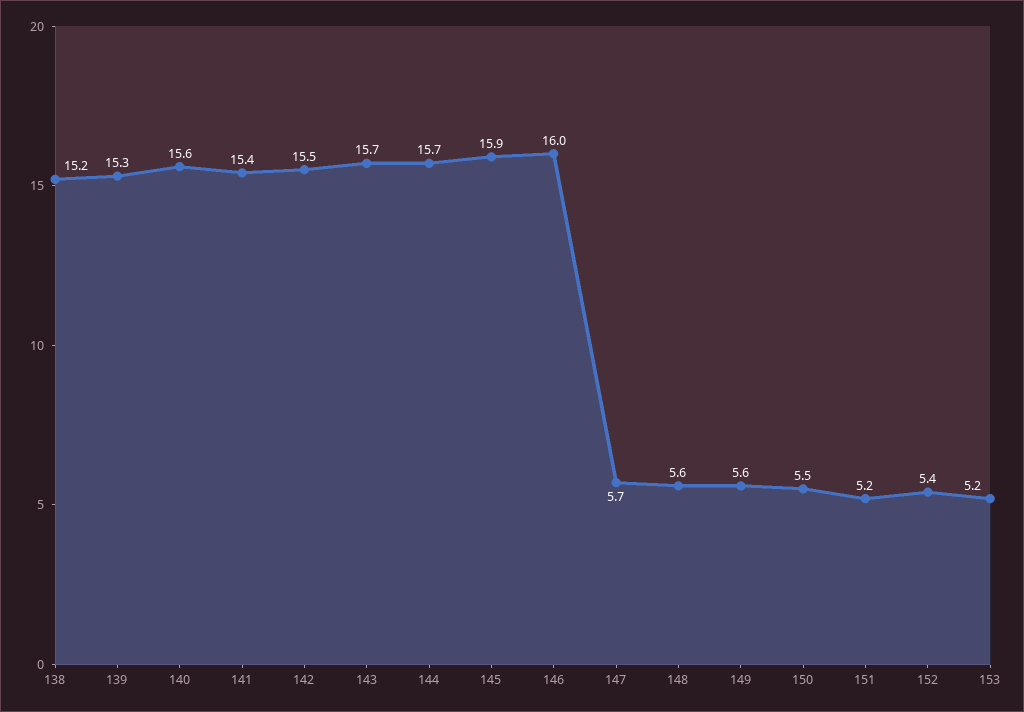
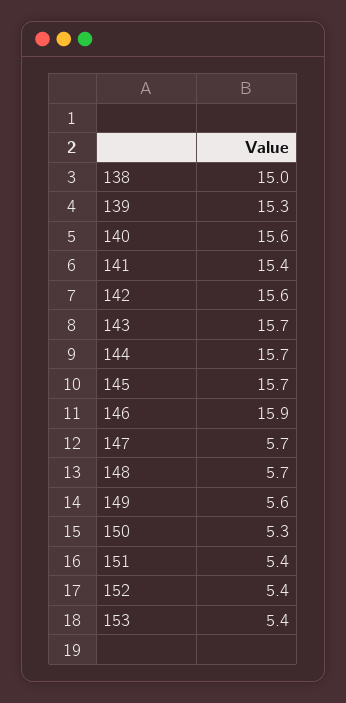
  {
-   "138": 15.2,
+   "138": 15,
    "139": 15.3,
    "140": 15.6,
    "141": 15.4,
-   "142": 15.5,
+   "142": 15.6,
    "143": 15.7,
    "144": 15.7,
-   "145": 15.9,
+   "145": 15.7,
-   "146": 16,
+   "146": 15.9,
    "147": 5.7,
-   "148": 5.6,
+   "148": 5.7,
    "149": 5.6,
-   "150": 5.5,
+   "150": 5.3,
-   "151": 5.2,
+   "151": 5.4,
    "152": 5.4,
-   "153": 5.2
+   "153": 5.4
  }

